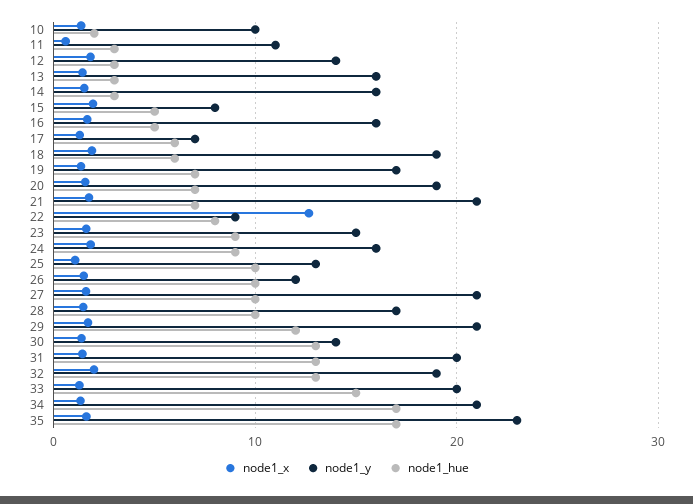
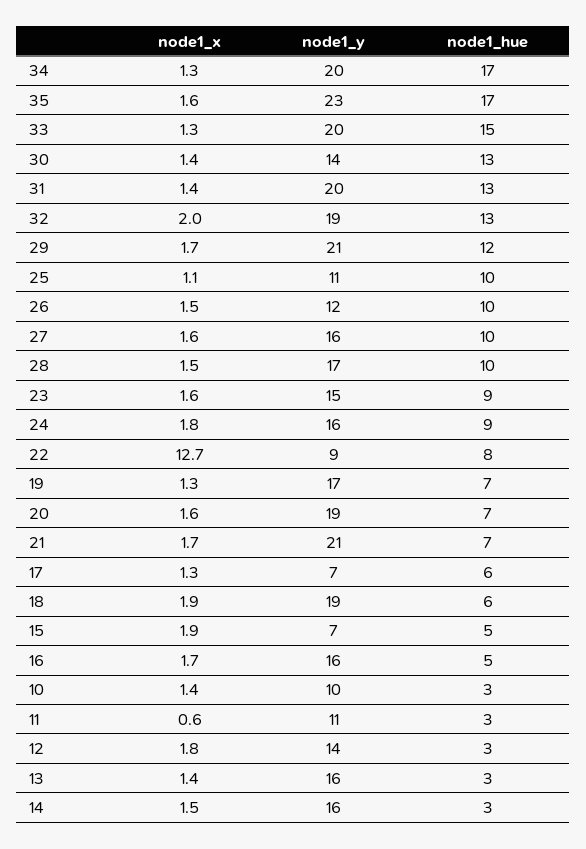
  {
    "node1_x": {
      "10": 1.4,
      "11": 0.6,
      "12": 1.8,
      "13": 1.4,
      "14": 1.5,
      "15": 1.9,
      "16": 1.7,
      "17": 1.3,
      "18": 1.9,
      "19": 1.3,
      "20": 1.6,
      "21": 1.7,
      "22": 12.7,
      "23": 1.6,
      "24": 1.8,
      "25": 1.1,
      "26": 1.5,
      "27": 1.6,
      "28": 1.5,
      "29": 1.7,
      "30": 1.4,
      "31": 1.4,
      "32": 2,
      "33": 1.3,
      "34": 1.3,
      "35": 1.6
    },
    "node1_y": {
      "10": 10,
      "11": 11,
      "12": 14,
      "13": 16,
      "14": 16,
-     "15": 8,
+     "15": 7,
      "16": 16,
      "17": 7,
      "18": 19,
      "19": 17,
      "20": 19,
      "21": 21,
      "22": 9,
      "23": 15,
      "24": 16,
-     "25": 13,
+     "25": 11,
      "26": 12,
-     "27": 21,
+     "27": 16,
      "28": 17,
      "29": 21,
      "30": 14,
      "31": 20,
      "32": 19,
      "33": 20,
-     "34": 21,
+     "34": 20,
      "35": 23
    },
    "node1_hue": {
-     "10": 2,
+     "10": 3,
      "11": 3,
      "12": 3,
      "13": 3,
      "14": 3,
      "15": 5,
      "16": 5,
      "17": 6,
      "18": 6,
      "19": 7,
      "20": 7,
      "21": 7,
      "22": 8,
      "23": 9,
      "24": 9,
      "25": 10,
      "26": 10,
      "27": 10,
      "28": 10,
      "29": 12,
      "30": 13,
      "31": 13,
      "32": 13,
      "33": 15,
      "34": 17,
      "35": 17
    }
  }

